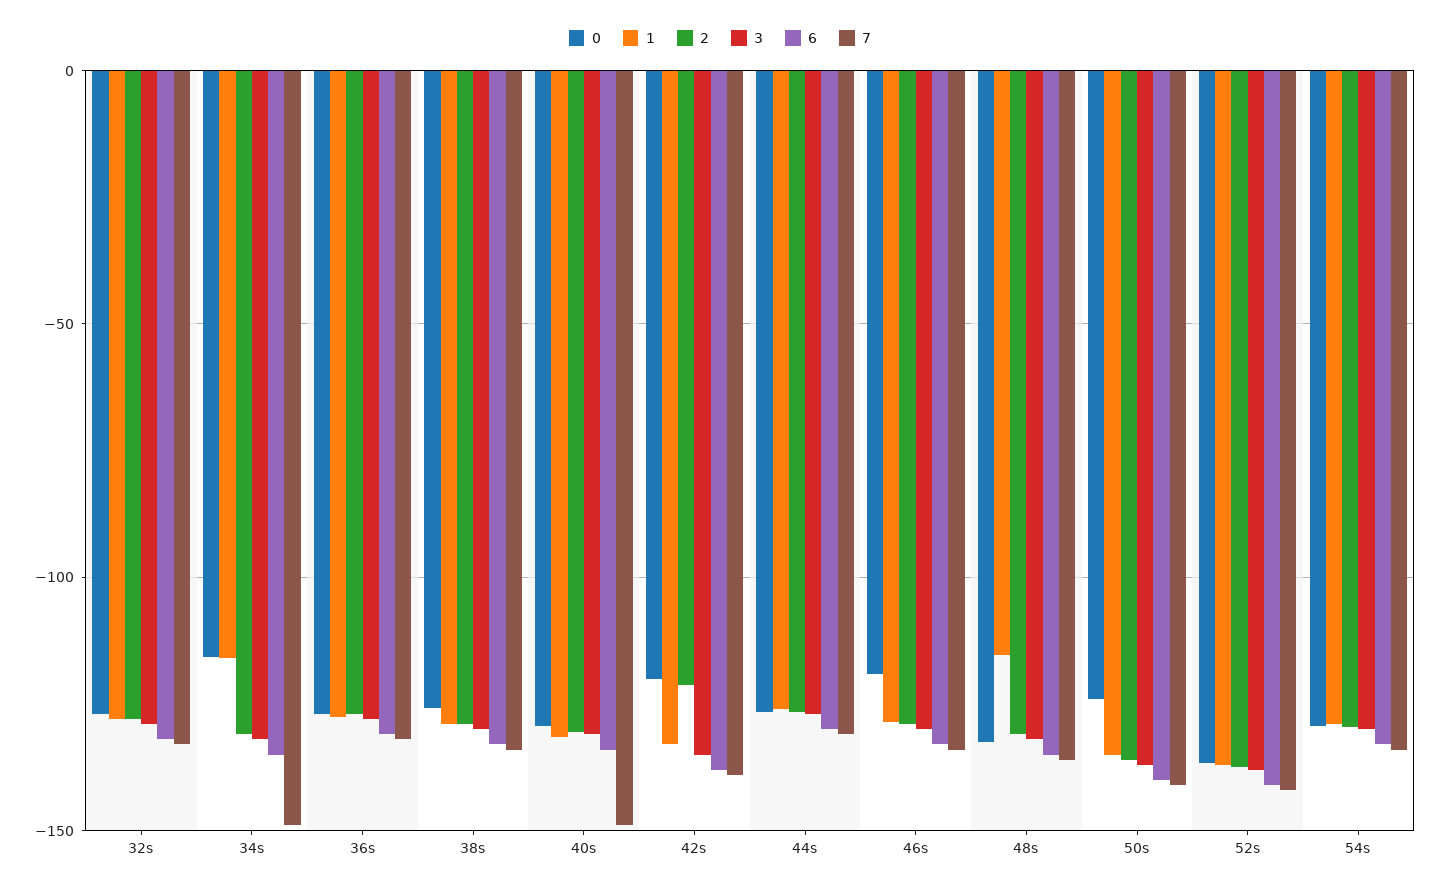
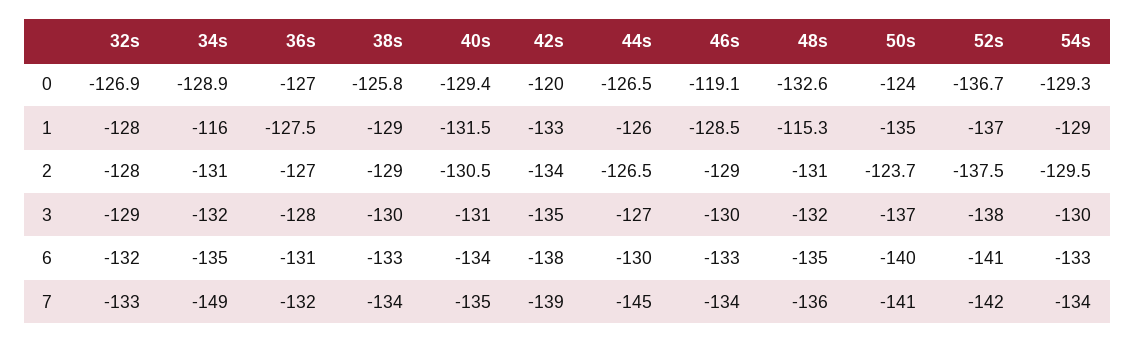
  {
    "0": {
      "32s": -126.9,
-     "34s": -115,
+     "34s": -128.9,
      "36s": -127,
      "38s": -125.8,
      "40s": -129.4,
      "42s": -120,
      "44s": -126.5,
      "46s": -119.1,
      "48s": -132.6,
      "50s": -124,
      "52s": -136.7,
      "54s": -129.3
    },
    "1": {
      "32s": -128,
      "34s": -116,
      "36s": -127.5,
      "38s": -129,
      "40s": -131.5,
      "42s": -133,
      "44s": -126,
      "46s": -128.5,
      "48s": -115.3,
      "50s": -135,
      "52s": -137,
      "54s": -129
    },
    "2": {
      "32s": -128,
      "34s": -131,
      "36s": -127,
      "38s": -129,
      "40s": -130.5,
-     "42s": -120,
+     "42s": -134,
      "44s": -126.5,
      "46s": -129,
      "48s": -131,
-     "50s": -135,
+     "50s": -123.7,
      "52s": -137.5,
      "54s": -129.5
    },
    "3": {
      "32s": -129,
      "34s": -132,
      "36s": -128,
      "38s": -130,
      "40s": -131,
      "42s": -135,
      "44s": -127,
      "46s": -130,
      "48s": -132,
      "50s": -137,
      "52s": -138,
      "54s": -130
    },
    "6": {
      "32s": -132,
      "34s": -135,
      "36s": -131,
      "38s": -133,
      "40s": -134,
      "42s": -138,
      "44s": -130,
      "46s": -133,
      "48s": -135,
      "50s": -140,
      "52s": -141,
      "54s": -133
    },
    "7": {
      "32s": -133,
      "34s": -149,
      "36s": -132,
      "38s": -134,
-     "40s": -150,
+     "40s": -135,
      "42s": -139,
-     "44s": -130,
+     "44s": -145,
      "46s": -134,
      "48s": -136,
      "50s": -141,
      "52s": -142,
      "54s": -134
    }
  }

